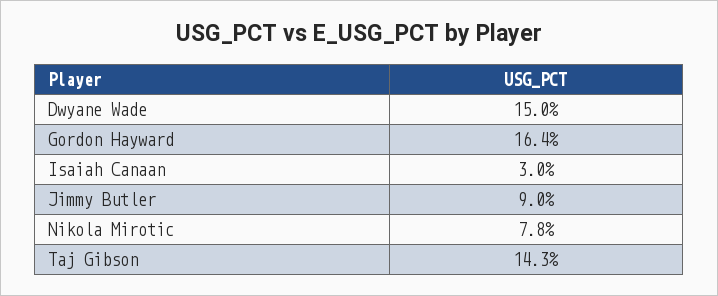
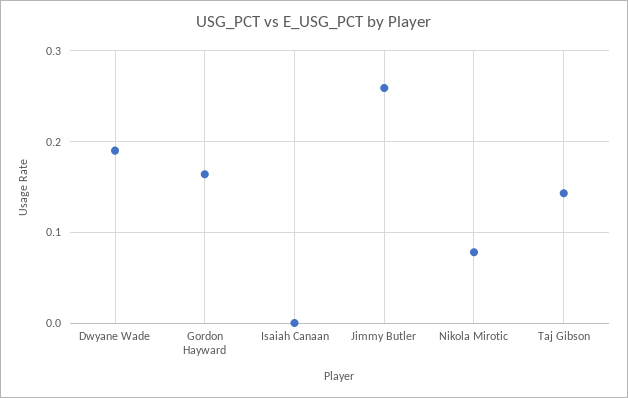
  {
-   "Dwyane Wade": 0.15,
+   "Dwyane Wade": 0.19,
    "Gordon Hayward": 0.164,
-   "Isaiah Canaan": 0.03,
+   "Isaiah Canaan": 0,
-   "Jimmy Butler": 0.09,
+   "Jimmy Butler": 0.26,
    "Nikola Mirotic": 0.078,
    "Taj Gibson": 0.143
  }

